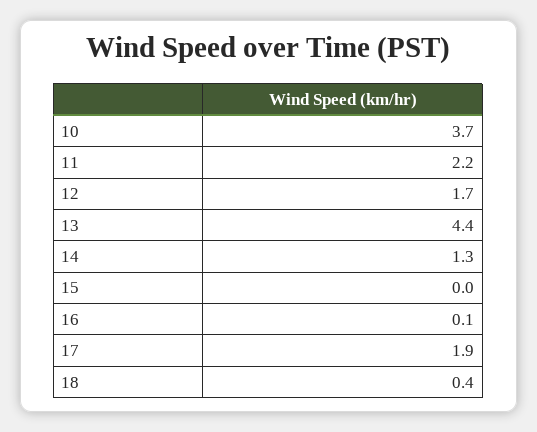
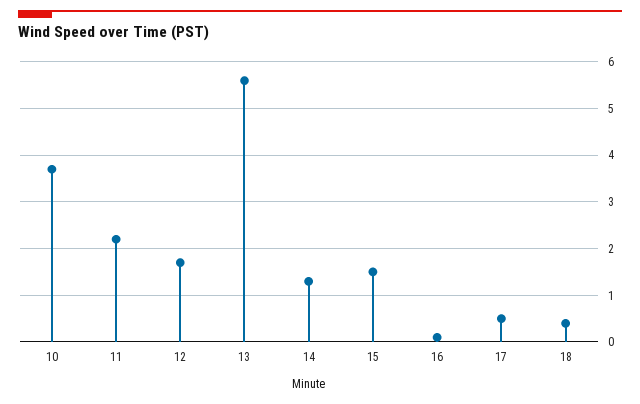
  {
    "10": 3.7,
    "11": 2.2,
    "12": 1.7,
-   "13": 4.4,
+   "13": 5.5,
    "14": 1.3,
-   "15": 0,
+   "15": 1.5,
    "16": 0.1,
-   "17": 1.9,
+   "17": 0.5,
    "18": 0.4
  }

